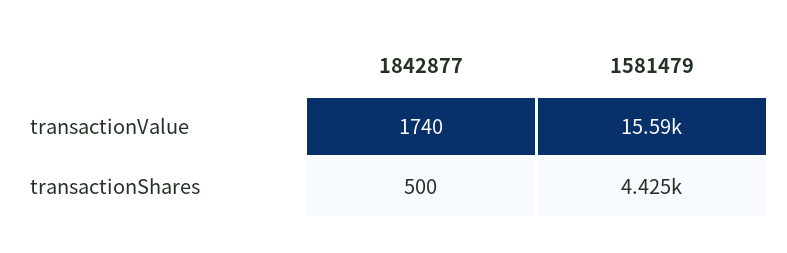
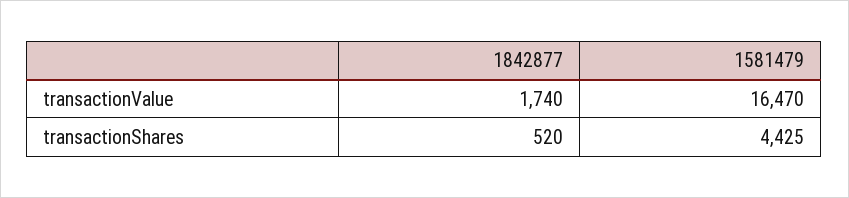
  {
    "1842877": {
      "transactionValue": 1740,
-     "transactionShares": 500
+     "transactionShares": 520
    },
    "1581479": {
-     "transactionValue": 15590,
+     "transactionValue": 16470,
      "transactionShares": 4425
    }
  }

